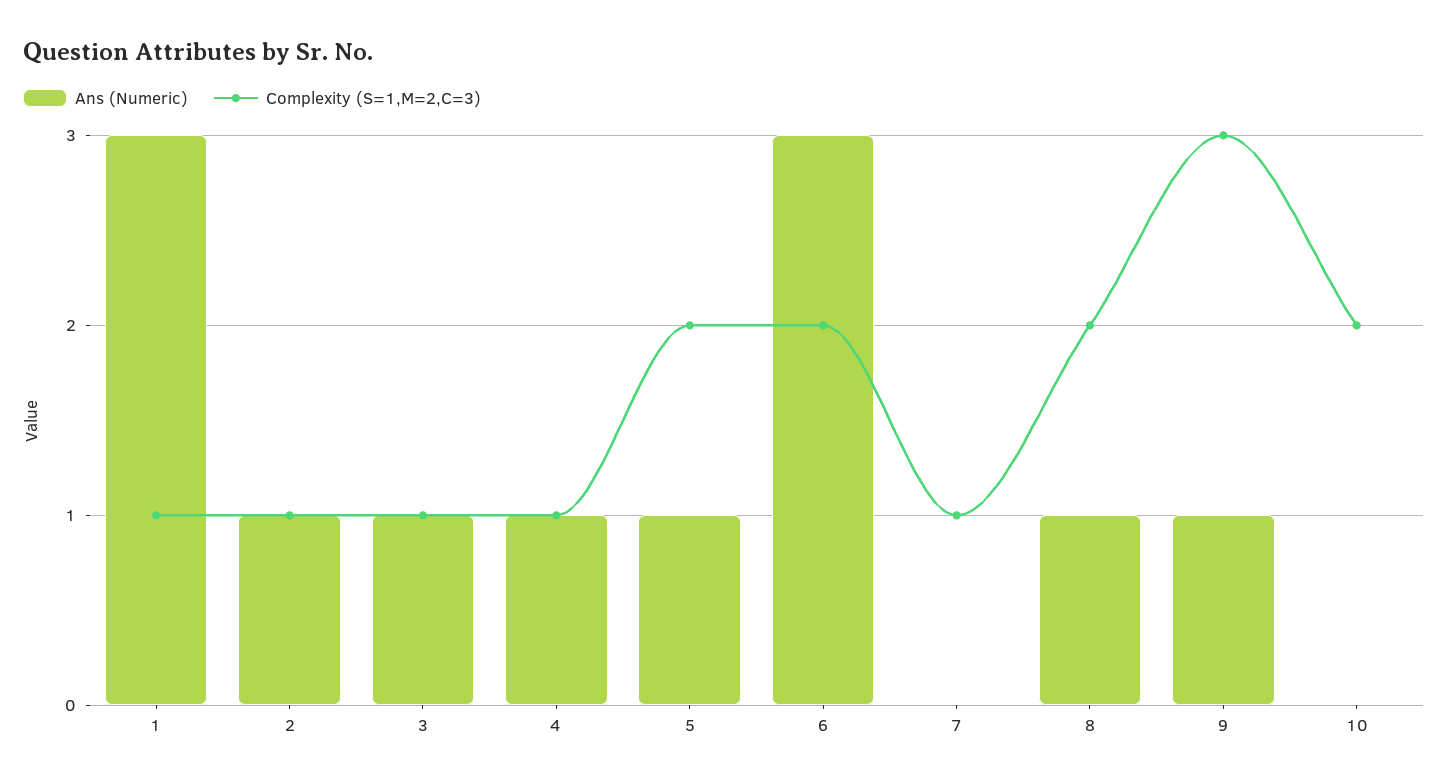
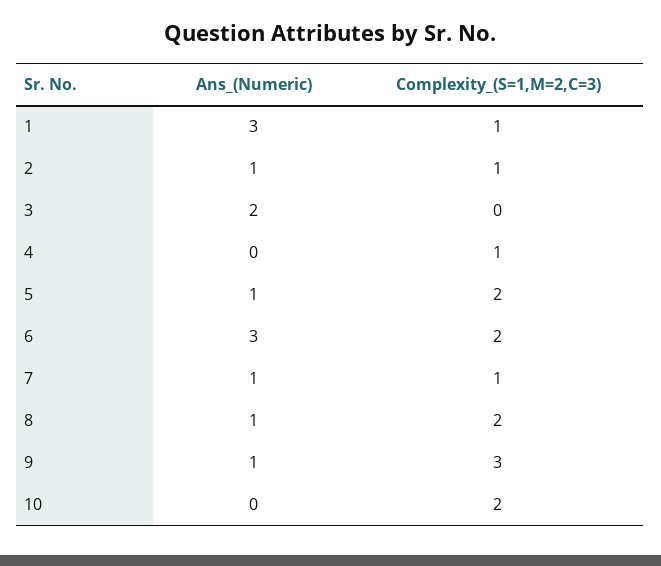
  {
    "Ans (Numeric)": {
      "1": 3,
      "2": 1,
-     "3": 1,
+     "3": 2,
-     "4": 1,
+     "4": 0,
      "5": 1,
      "6": 3,
-     "7": 0,
+     "7": 1,
      "8": 1,
      "9": 1,
      "10": 0
    },
    "Complexity (S=1,M=2,C=3)": {
      "1": 1,
      "2": 1,
-     "3": 1,
+     "3": 0,
      "4": 1,
      "5": 2,
      "6": 2,
      "7": 1,
      "8": 2,
      "9": 3,
      "10": 2
    }
  }

